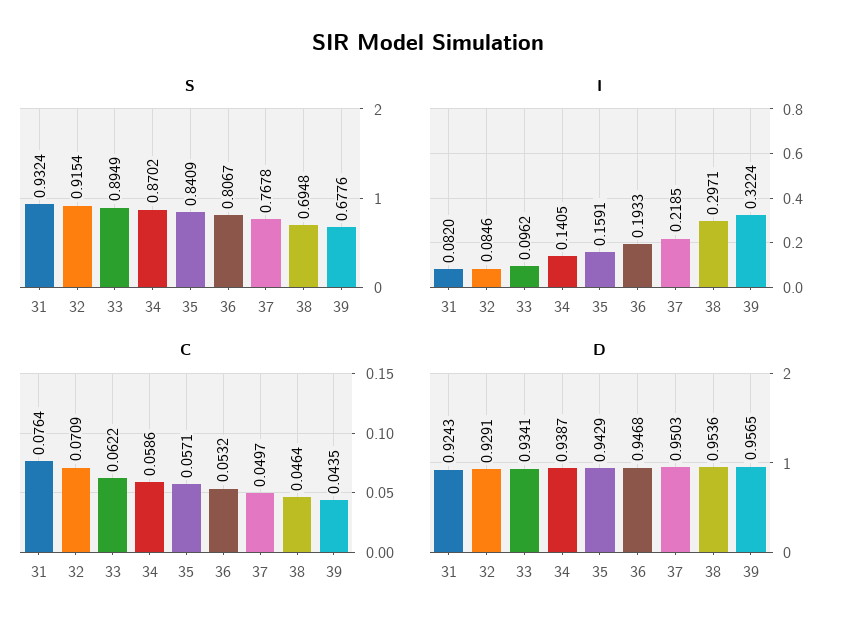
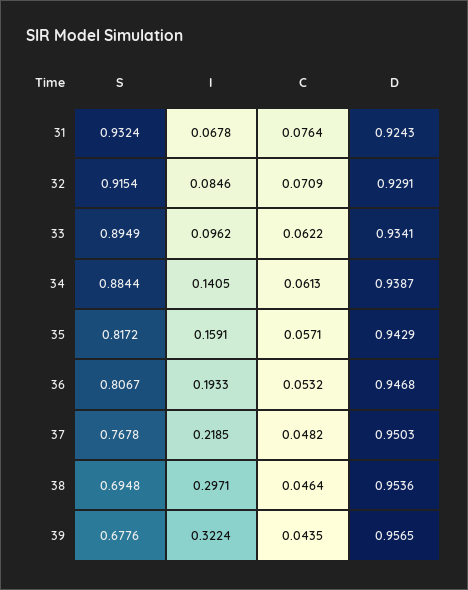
  {
    "S": {
      "31": 0.9324,
      "32": 0.9154,
      "33": 0.8949,
-     "34": 0.8702,
+     "34": 0.8844,
-     "35": 0.8409,
+     "35": 0.8172,
      "36": 0.8067,
      "37": 0.7678,
      "38": 0.6948,
      "39": 0.6776
    },
    "I": {
-     "31": 0.082,
+     "31": 0.0678,
      "32": 0.0846,
      "33": 0.0962,
      "34": 0.1405,
      "35": 0.1591,
      "36": 0.1933,
      "37": 0.2185,
      "38": 0.2971,
      "39": 0.3224
    },
    "C": {
      "31": 0.0764,
      "32": 0.0709,
      "33": 0.0622,
-     "34": 0.0586,
+     "34": 0.0613,
      "35": 0.0571,
      "36": 0.0532,
-     "37": 0.0497,
+     "37": 0.0482,
      "38": 0.0464,
      "39": 0.0435
    },
    "D": {
      "31": 0.9243,
      "32": 0.9291,
      "33": 0.9341,
      "34": 0.9387,
      "35": 0.9429,
      "36": 0.9468,
      "37": 0.9503,
      "38": 0.9536,
      "39": 0.9565
    }
  }

